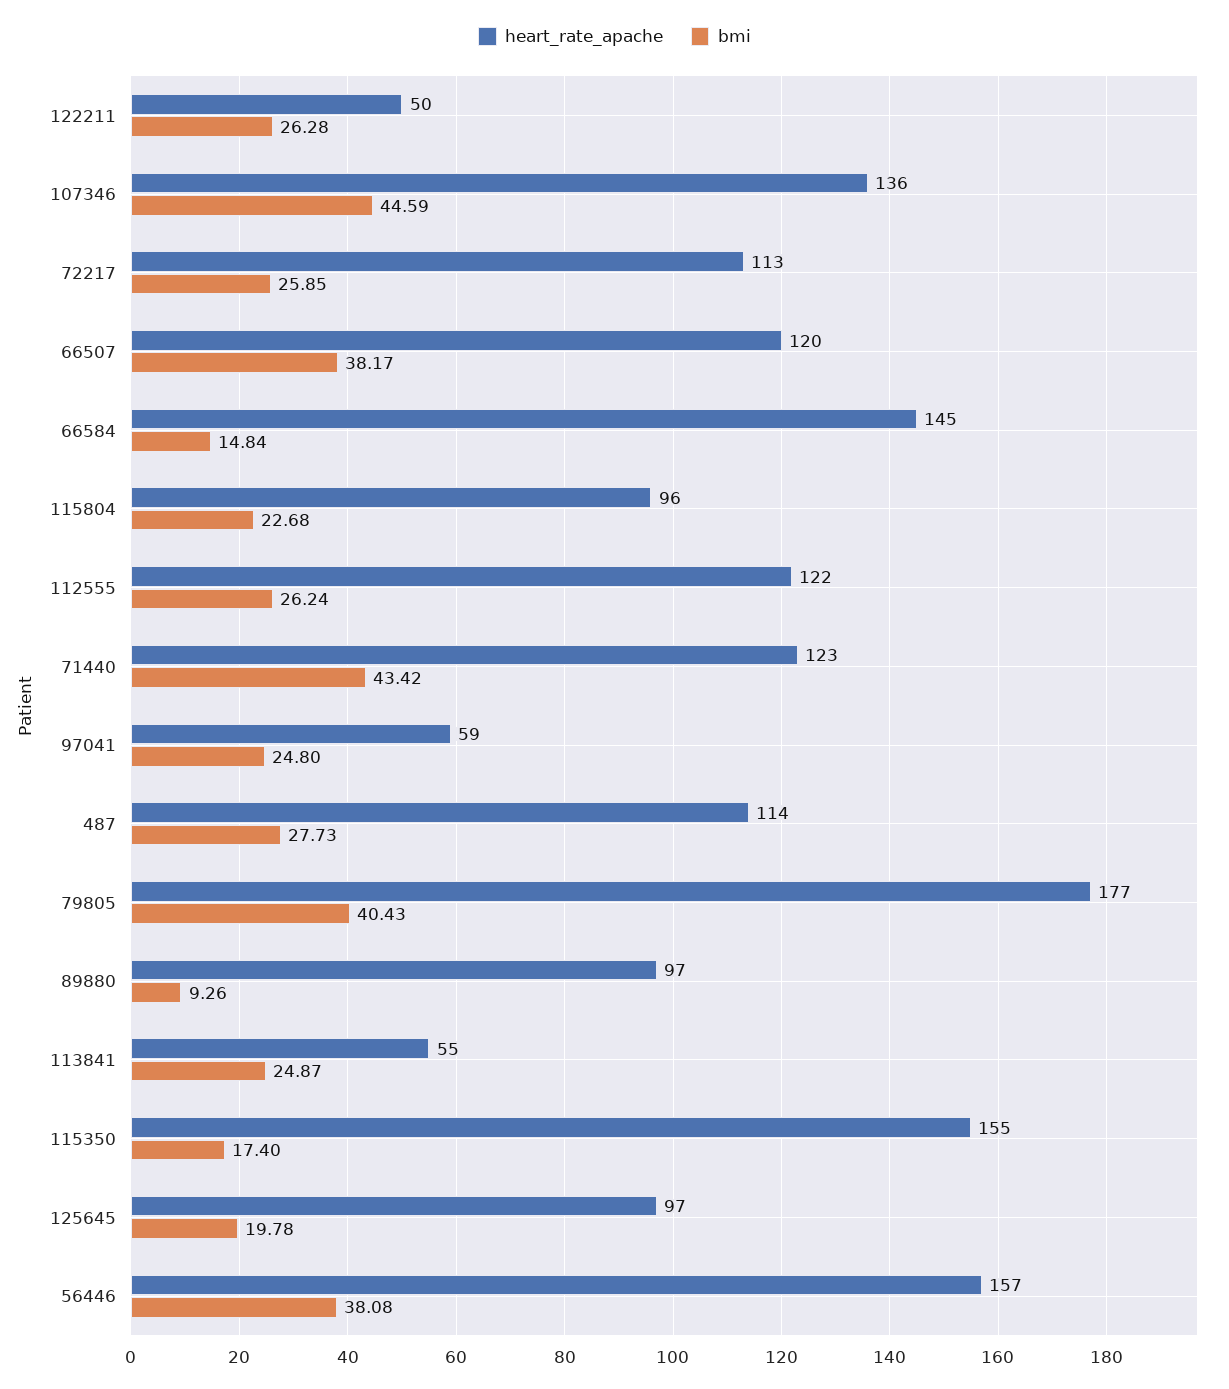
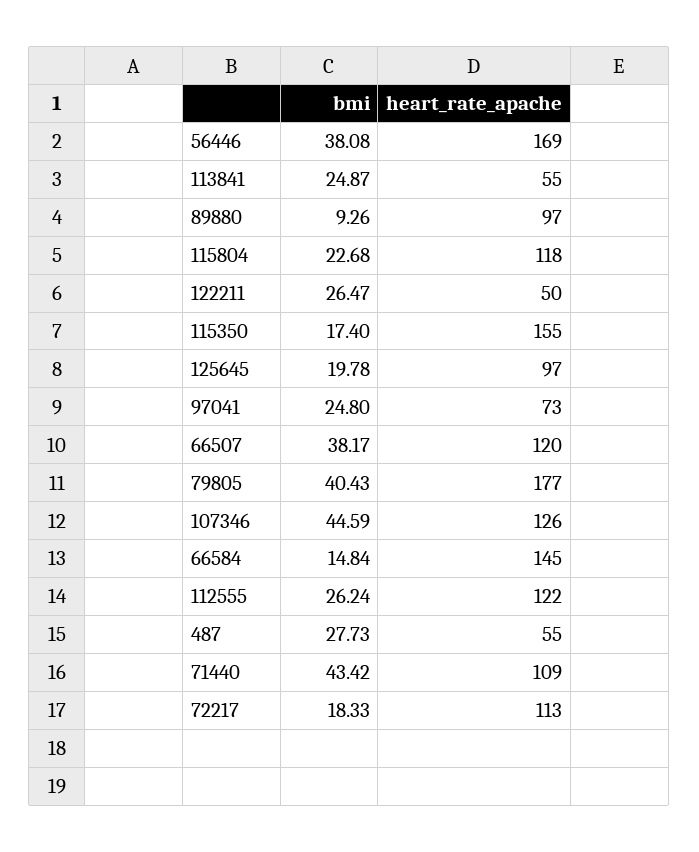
  {
    "heart_rate_apache": {
      "122211": 50,
-     "107346": 136,
+     "107346": 126,
      "72217": 113,
      "66507": 120,
      "66584": 145,
-     "115804": 96,
+     "115804": 118,
      "112555": 122,
-     "71440": 123,
+     "71440": 109,
-     "97041": 59,
+     "97041": 73,
-     "487": 114,
+     "487": 55,
      "79805": 177,
      "89880": 97,
      "113841": 55,
      "115350": 155,
      "125645": 97,
-     "56446": 157
+     "56446": 169
    },
    "bmi": {
-     "122211": 26.28,
+     "122211": 26.47,
      "107346": 44.59,
-     "72217": 25.85,
+     "72217": 18.33,
      "66507": 38.17,
      "66584": 14.84,
      "115804": 22.68,
      "112555": 26.24,
      "71440": 43.42,
      "97041": 24.8,
      "487": 27.73,
      "79805": 40.43,
      "89880": 9.26,
      "113841": 24.87,
      "115350": 17.4,
      "125645": 19.78,
      "56446": 38.08
    }
  }

